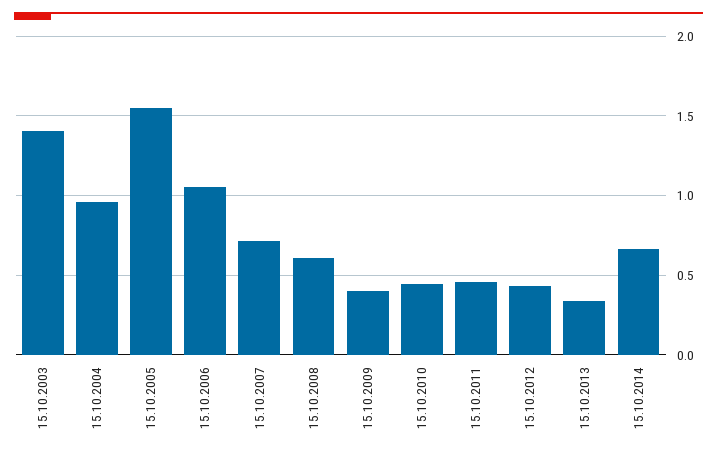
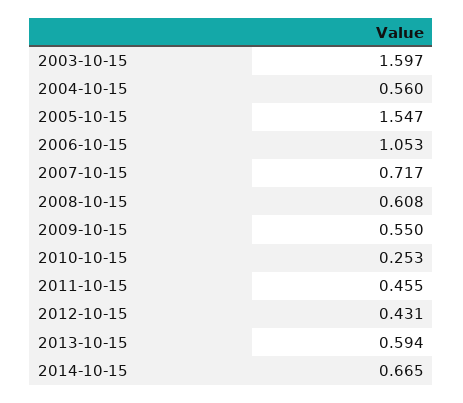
  {
-   "15.10.2003": 1.4,
+   "15.10.2003": 1.597,
-   "15.10.2004": 0.95,
+   "15.10.2004": 0.56,
    "15.10.2005": 1.547,
    "15.10.2006": 1.053,
    "15.10.2007": 0.717,
    "15.10.2008": 0.608,
-   "15.10.2009": 0.4,
+   "15.10.2009": 0.55,
-   "15.10.2010": 0.45,
+   "15.10.2010": 0.253,
    "15.10.2011": 0.455,
    "15.10.2012": 0.431,
-   "15.10.2013": 0.35,
+   "15.10.2013": 0.594,
    "15.10.2014": 0.665
  }

